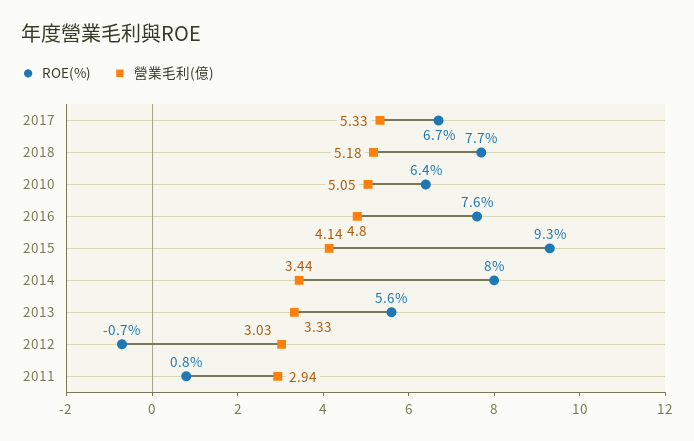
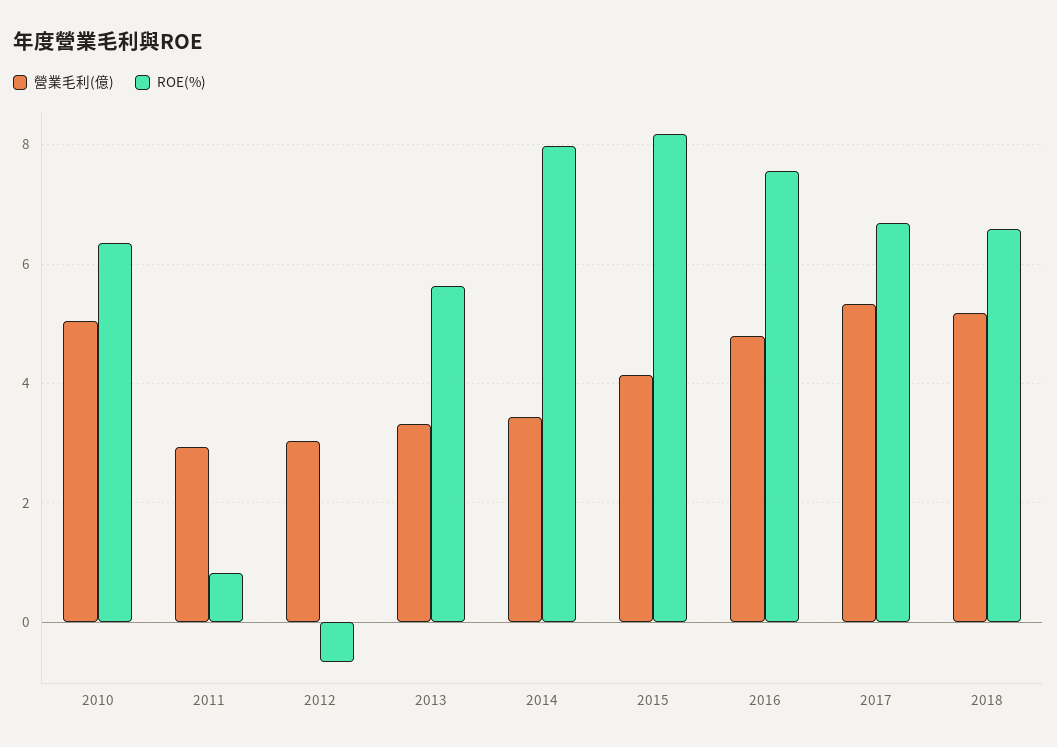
  {
    "ROE(%)": {
      "2017": 6.7,
-     "2018": 7.7,
+     "2018": 6.6,
      "2010": 6.4,
      "2016": 7.6,
-     "2015": 9.3,
+     "2015": 8.2,
      "2014": 8,
      "2013": 5.6,
      "2012": -0.7,
      "2011": 0.8
    },
    "營業毛利(億)": {
      "2017": 5.33,
      "2018": 5.18,
      "2010": 5.05,
      "2016": 4.8,
      "2015": 4.14,
      "2014": 3.44,
      "2013": 3.33,
      "2012": 3.03,
      "2011": 2.94
    }
  }

